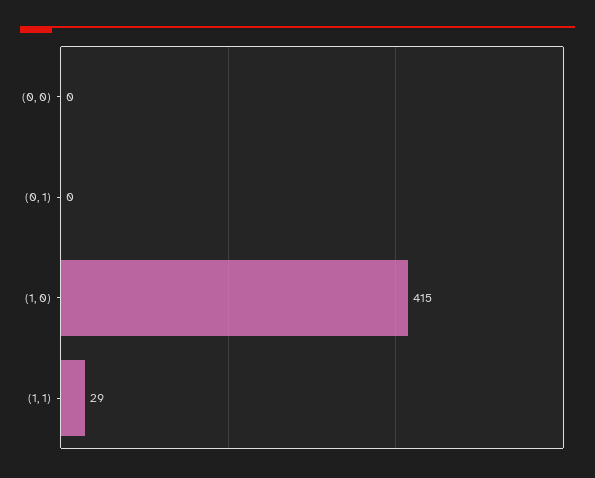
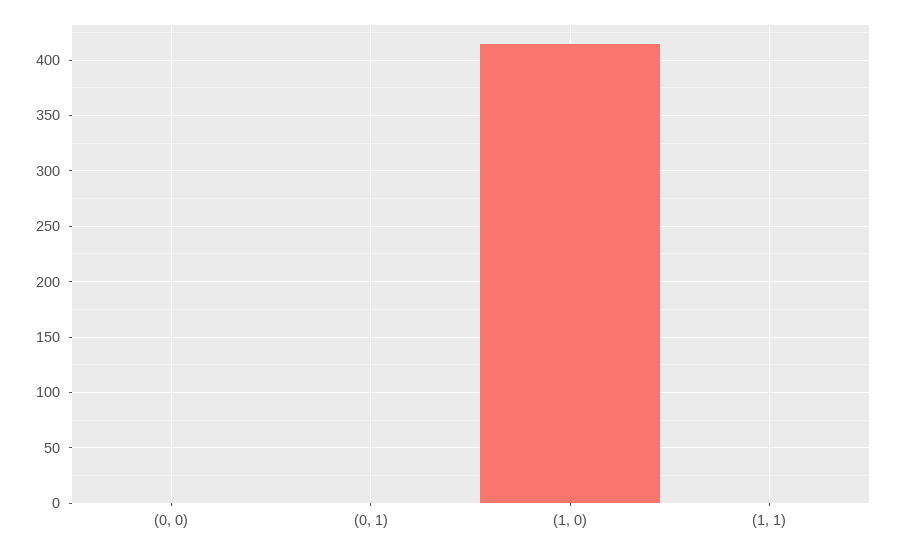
  {
    "(0, 0)": 0,
    "(0, 1)": 0,
    "(1, 0)": 415,
-   "(1, 1)": 29
+   "(1, 1)": 0
  }

